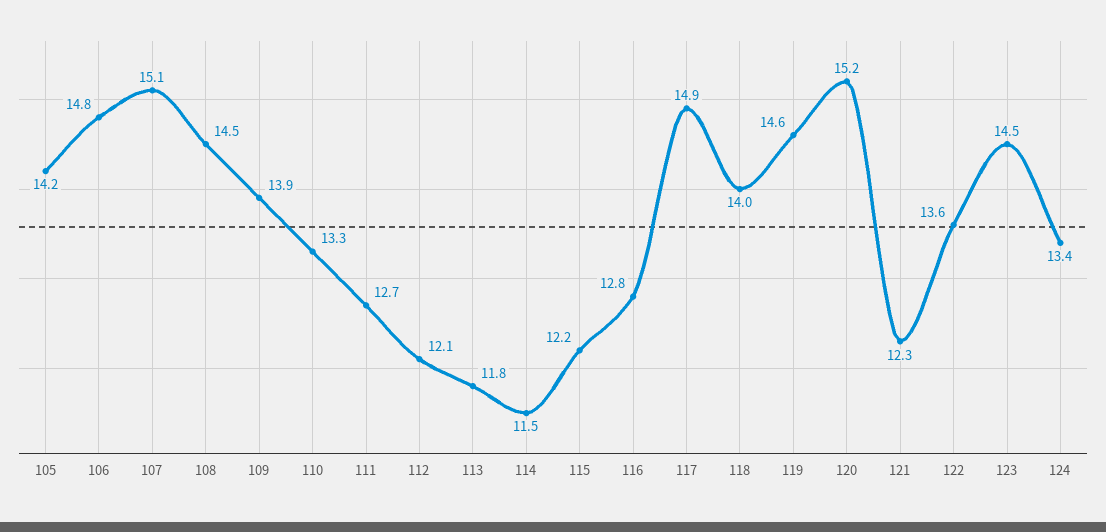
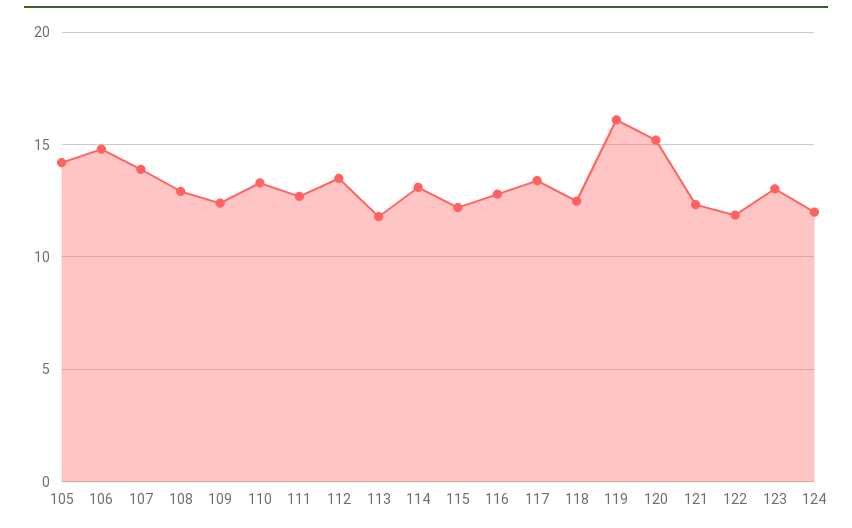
  {
    "105": 14.2,
    "106": 14.8,
-   "107": 15.1,
+   "107": 14,
-   "108": 14.5,
+   "108": 13,
-   "109": 13.9,
+   "109": 12.5,
    "110": 13.3,
    "111": 12.7,
-   "112": 12.1,
+   "112": 13.5,
    "113": 11.8,
-   "114": 11.5,
+   "114": 13,
    "115": 12.2,
    "116": 12.8,
-   "117": 14.9,
+   "117": 13.5,
-   "118": 14,
+   "118": 12.5,
-   "119": 14.6,
+   "119": 16,
    "120": 15.2,
    "121": 12.3,
-   "122": 13.6,
+   "122": 12,
-   "123": 14.5,
+   "123": 13,
-   "124": 13.4
+   "124": 12
  }

